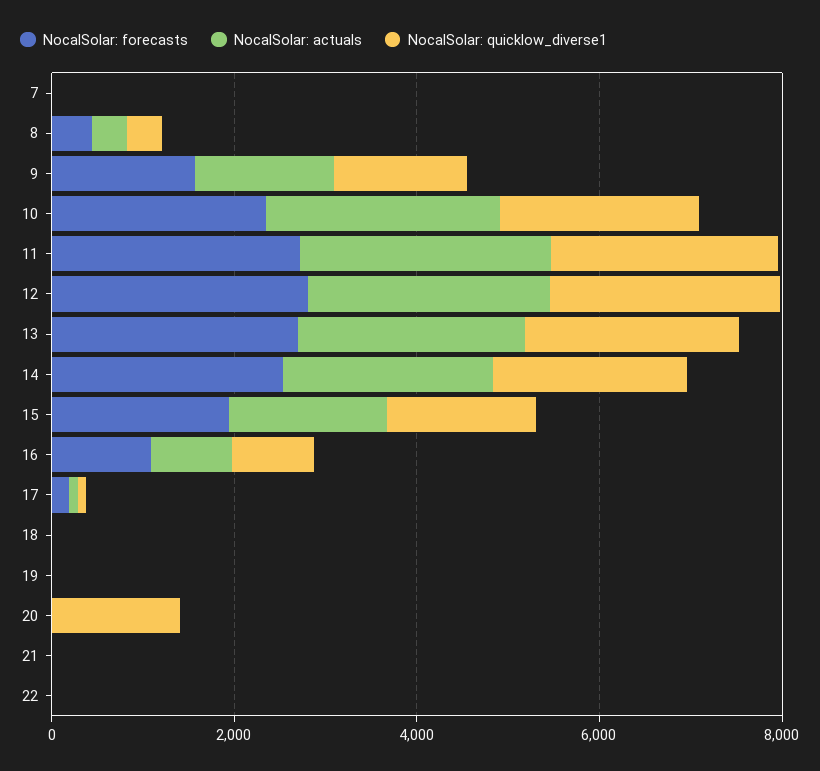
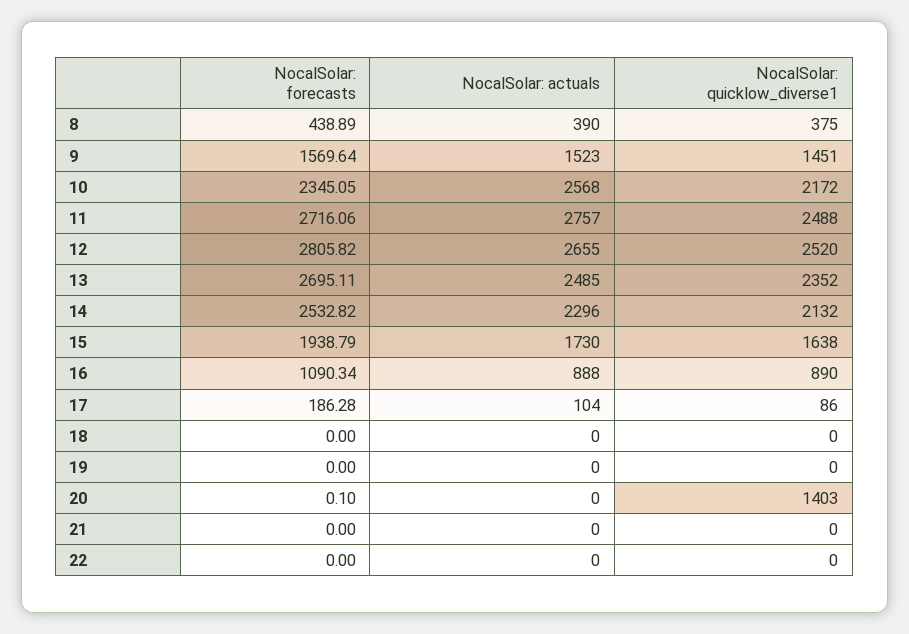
  {
    "NocalSolar: forecasts": {
-     "7": 0,
      "8": 438.89,
      "9": 1569.64,
      "10": 2345.05,
      "11": 2716.06,
      "12": 2805.82,
      "13": 2695.11,
      "14": 2532.82,
      "15": 1938.79,
      "16": 1090.34,
      "17": 186.28,
      "18": 0,
      "19": 0,
      "20": 0.1,
      "21": 0,
      "22": 0
    },
    "NocalSolar: actuals": {
-     "7": 0,
      "8": 390,
      "9": 1523,
      "10": 2568,
      "11": 2757,
      "12": 2655,
      "13": 2485,
      "14": 2296,
      "15": 1730,
      "16": 888,
      "17": 104,
      "18": 0,
      "19": 0,
      "20": 0,
      "21": 0,
      "22": 0
    },
    "NocalSolar: quicklow_diverse1": {
-     "7": 0,
      "8": 375,
      "9": 1451,
      "10": 2172,
      "11": 2488,
      "12": 2520,
      "13": 2352,
      "14": 2132,
      "15": 1638,
      "16": 890,
      "17": 86,
      "18": 0,
      "19": 0,
      "20": 1403,
      "21": 0,
      "22": 0
    }
  }

